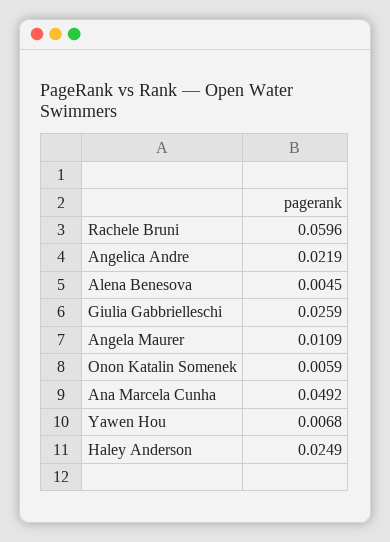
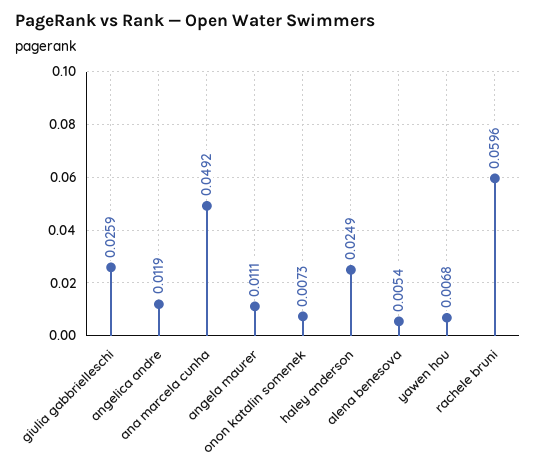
  {
    "Rachele Bruni": 0.0596,
-   "Angelica Andre": 0.0219,
+   "Angelica Andre": 0.0119,
-   "Alena Benesova": 0.0045,
+   "Alena Benesova": 0.0054,
    "Giulia Gabbrielleschi": 0.0259,
-   "Angela Maurer": 0.0109,
+   "Angela Maurer": 0.0111,
-   "Onon Katalin Somenek": 0.0059,
+   "Onon Katalin Somenek": 0.0073,
    "Ana Marcela Cunha": 0.0492,
    "Yawen Hou": 0.0068,
    "Haley Anderson": 0.0249
  }

